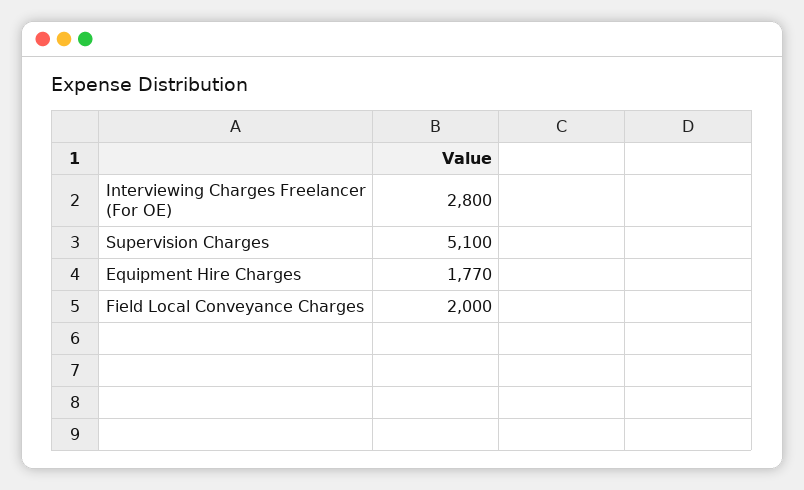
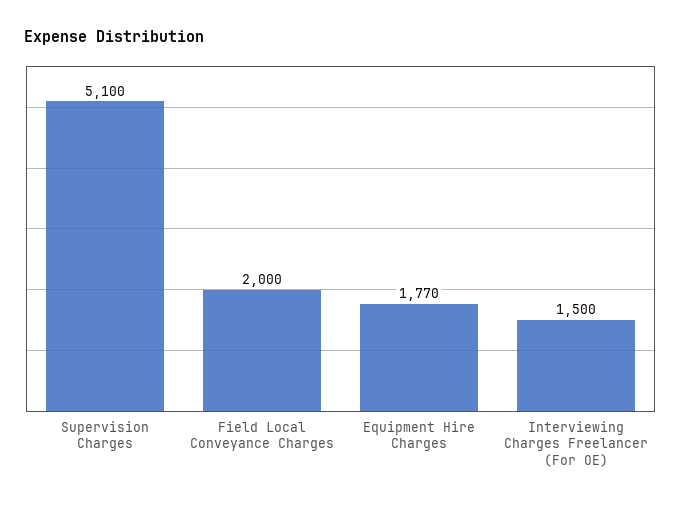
  {
-   "Interviewing Charges Freelancer (For OE)": 2800,
+   "Interviewing Charges Freelancer (For OE)": 1500,
    "Supervision Charges": 5100,
    "Equipment Hire Charges": 1770,
    "Field Local Conveyance Charges": 2000
  }

